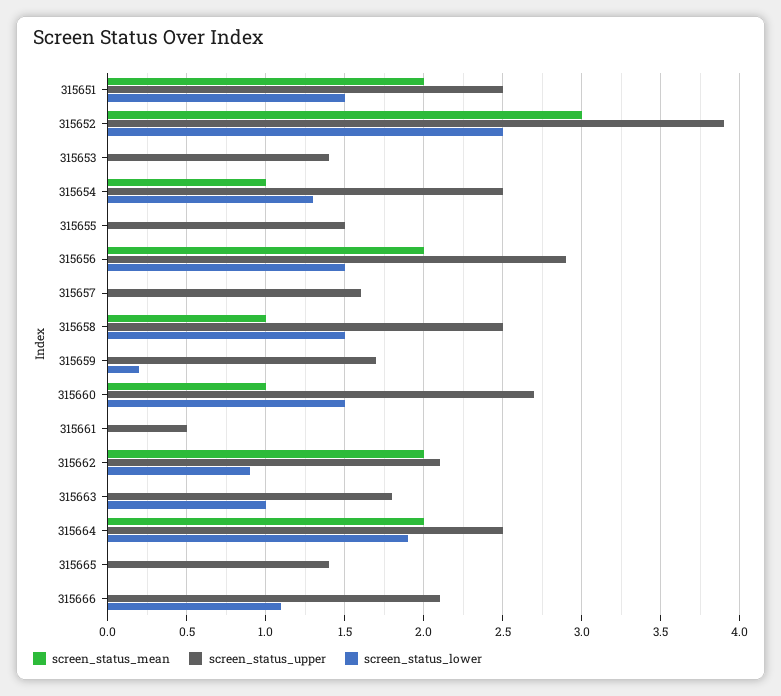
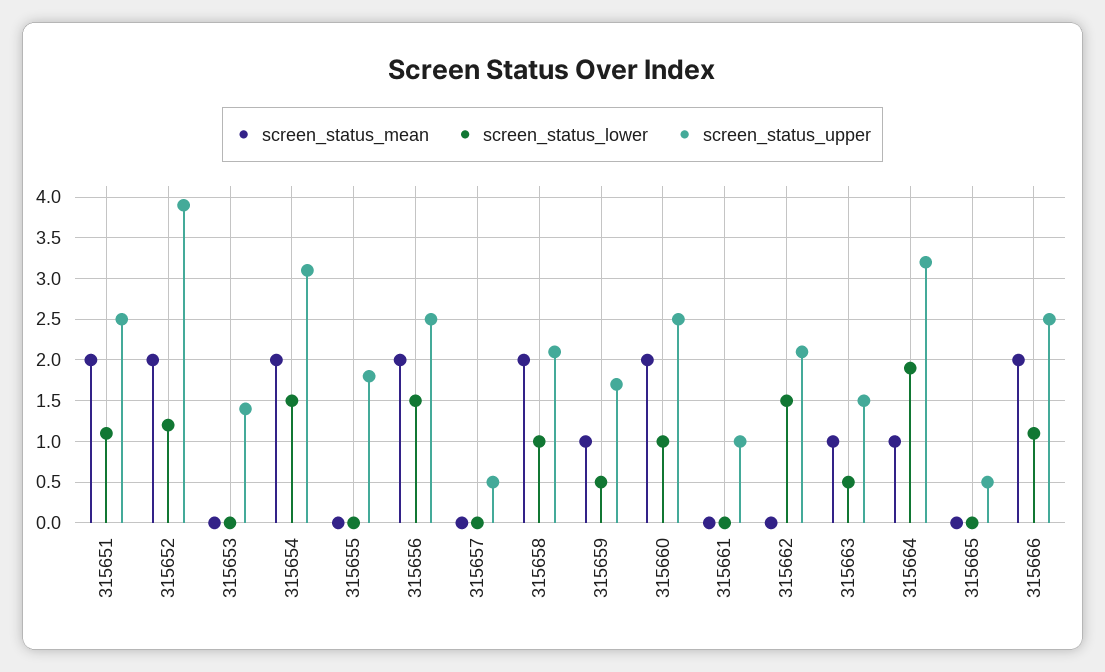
  {
    "screen_status_mean": {
      "315651": 2,
-     "315652": 3,
+     "315652": 2,
      "315653": 0,
-     "315654": 1,
+     "315654": 2,
      "315655": 0,
      "315656": 2,
      "315657": 0,
-     "315658": 1,
+     "315658": 2,
-     "315659": 0,
+     "315659": 1,
-     "315660": 1,
+     "315660": 2,
      "315661": 0,
-     "315662": 2,
+     "315662": 0,
-     "315663": 0,
+     "315663": 1,
-     "315664": 2,
+     "315664": 1,
      "315665": 0,
-     "315666": 0
+     "315666": 2
    },
    "screen_status_upper": {
      "315651": 2.5,
      "315652": 3.9,
      "315653": 1.4,
-     "315654": 2.5,
+     "315654": 3.1,
-     "315655": 1.5,
+     "315655": 1.8,
-     "315656": 2.9,
+     "315656": 2.5,
-     "315657": 1.6,
+     "315657": 0.5,
-     "315658": 2.5,
+     "315658": 2.1,
      "315659": 1.7,
-     "315660": 2.7,
+     "315660": 2.5,
-     "315661": 0.5,
+     "315661": 1,
      "315662": 2.1,
-     "315663": 1.8,
+     "315663": 1.5,
-     "315664": 2.5,
+     "315664": 3.2,
-     "315665": 1.4,
+     "315665": 0.5,
-     "315666": 2.1
+     "315666": 2.5
    },
    "screen_status_lower": {
-     "315651": 1.5,
+     "315651": 1.1,
-     "315652": 2.5,
+     "315652": 1.2,
      "315653": 0,
-     "315654": 1.3,
+     "315654": 1.5,
      "315655": 0,
      "315656": 1.5,
      "315657": 0,
-     "315658": 1.5,
+     "315658": 1,
-     "315659": 0.2,
+     "315659": 0.5,
-     "315660": 1.5,
+     "315660": 1,
      "315661": 0,
-     "315662": 0.9,
+     "315662": 1.5,
-     "315663": 1,
+     "315663": 0.5,
      "315664": 1.9,
      "315665": 0,
      "315666": 1.1
    }
  }

